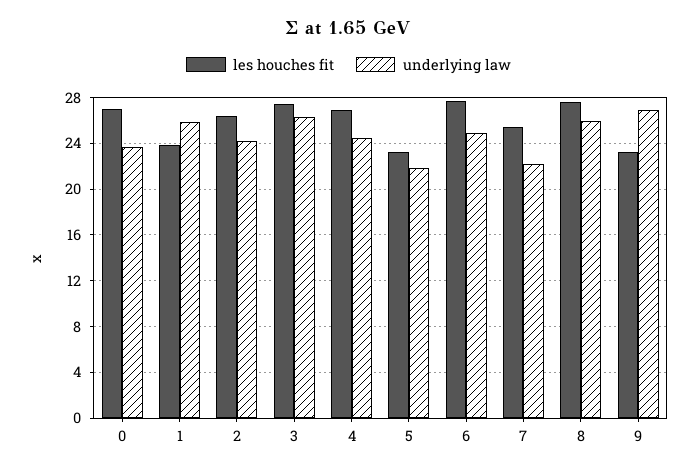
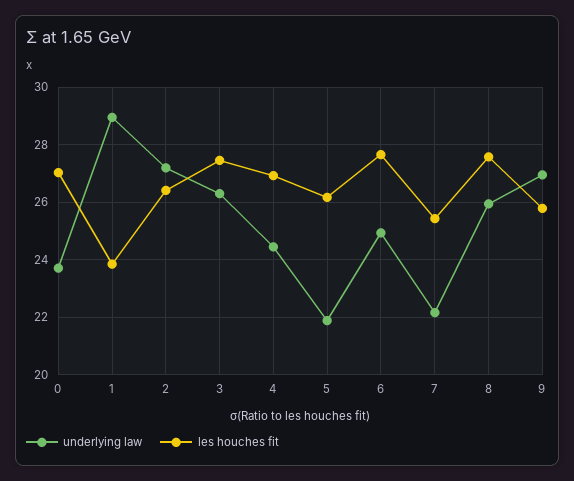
  {
    "les houches fit": {
      "0": 27,
      "1": 23.75,
      "2": 26.5,
      "3": 27.5,
      "4": 27,
-     "5": 23,
+     "5": 26.25,
      "6": 27.75,
      "7": 25.5,
      "8": 27.5,
-     "9": 23
+     "9": 25.75
    },
    "underlying law": {
      "0": 23.75,
-     "1": 26,
+     "1": 29,
-     "2": 24,
+     "2": 27.25,
      "3": 26.25,
      "4": 24.5,
      "5": 22,
      "6": 25,
      "7": 22.25,
      "8": 26,
      "9": 27
    }
  }

